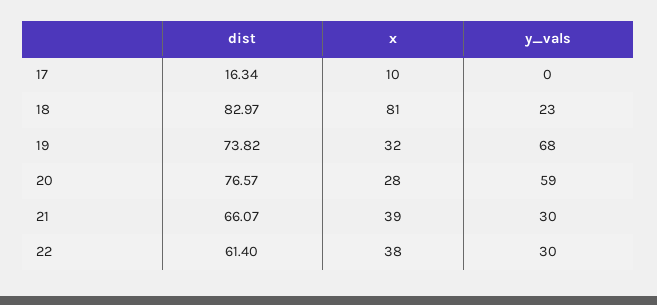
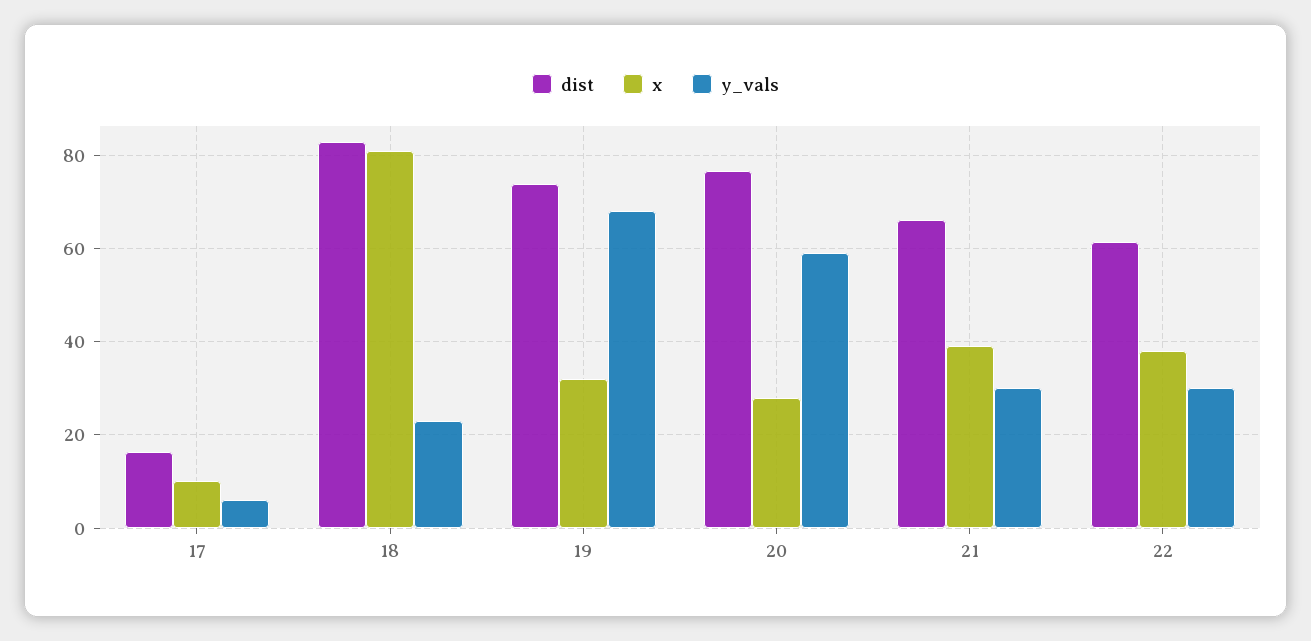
  {
    "dist": {
      "17": 16.34,
      "18": 82.97,
      "19": 73.82,
      "20": 76.57,
      "21": 66.07,
      "22": 61.4
    },
    "x": {
      "17": 10,
      "18": 81,
      "19": 32,
      "20": 28,
      "21": 39,
      "22": 38
    },
    "y_vals": {
-     "17": 0,
+     "17": 6,
      "18": 23,
      "19": 68,
      "20": 59,
      "21": 30,
      "22": 30
    }
  }

